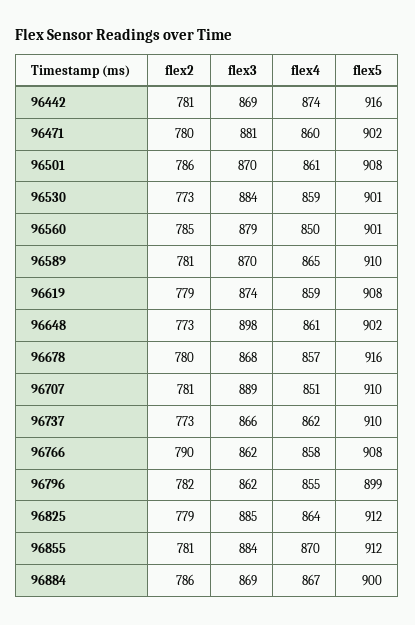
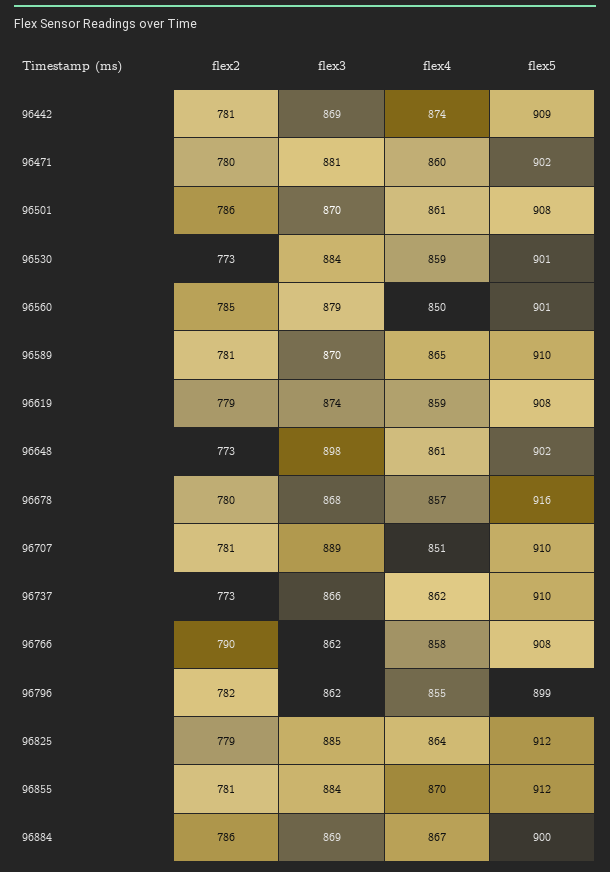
  {
    "flex2": {
      "96442": 781,
      "96471": 780,
      "96501": 786,
      "96530": 773,
      "96560": 785,
      "96589": 781,
      "96619": 779,
      "96648": 773,
      "96678": 780,
      "96707": 781,
      "96737": 773,
      "96766": 790,
      "96796": 782,
      "96825": 779,
      "96855": 781,
      "96884": 786
    },
    "flex3": {
      "96442": 869,
      "96471": 881,
      "96501": 870,
      "96530": 884,
      "96560": 879,
      "96589": 870,
      "96619": 874,
      "96648": 898,
      "96678": 868,
      "96707": 889,
      "96737": 866,
      "96766": 862,
      "96796": 862,
      "96825": 885,
      "96855": 884,
      "96884": 869
    },
    "flex4": {
      "96442": 874,
      "96471": 860,
      "96501": 861,
      "96530": 859,
      "96560": 850,
      "96589": 865,
      "96619": 859,
      "96648": 861,
      "96678": 857,
      "96707": 851,
      "96737": 862,
      "96766": 858,
      "96796": 855,
      "96825": 864,
      "96855": 870,
      "96884": 867
    },
    "flex5": {
-     "96442": 916,
+     "96442": 909,
      "96471": 902,
      "96501": 908,
      "96530": 901,
      "96560": 901,
      "96589": 910,
      "96619": 908,
      "96648": 902,
      "96678": 916,
      "96707": 910,
      "96737": 910,
      "96766": 908,
      "96796": 899,
      "96825": 912,
      "96855": 912,
      "96884": 900
    }
  }

